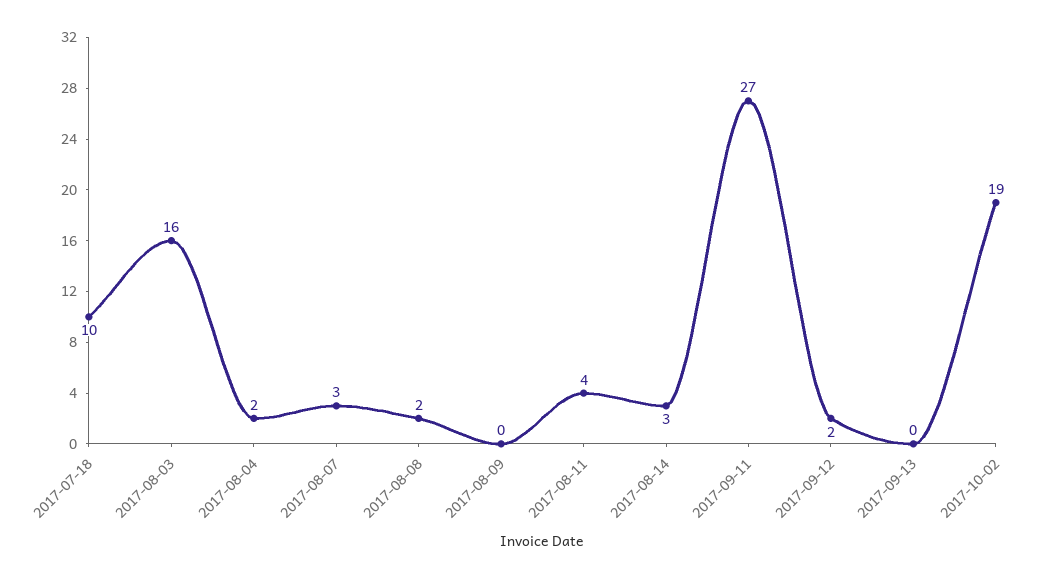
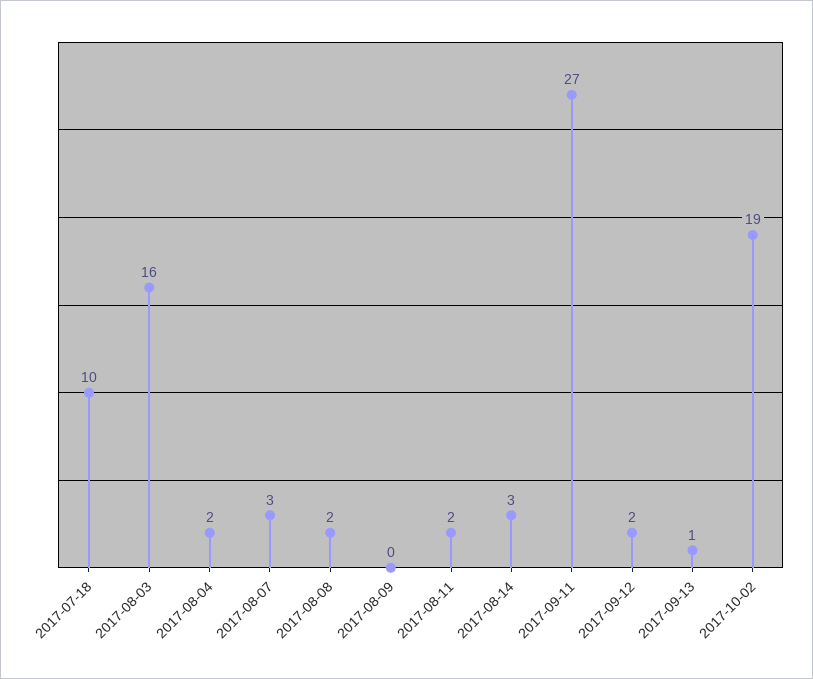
  {
    "2017-07-18": 10,
    "2017-08-03": 16,
    "2017-08-04": 2,
    "2017-08-07": 3,
    "2017-08-08": 2,
    "2017-08-09": 0,
-   "2017-08-11": 4,
+   "2017-08-11": 2,
    "2017-08-14": 3,
    "2017-09-11": 27,
    "2017-09-12": 2,
-   "2017-09-13": 0,
+   "2017-09-13": 1,
    "2017-10-02": 19
  }

